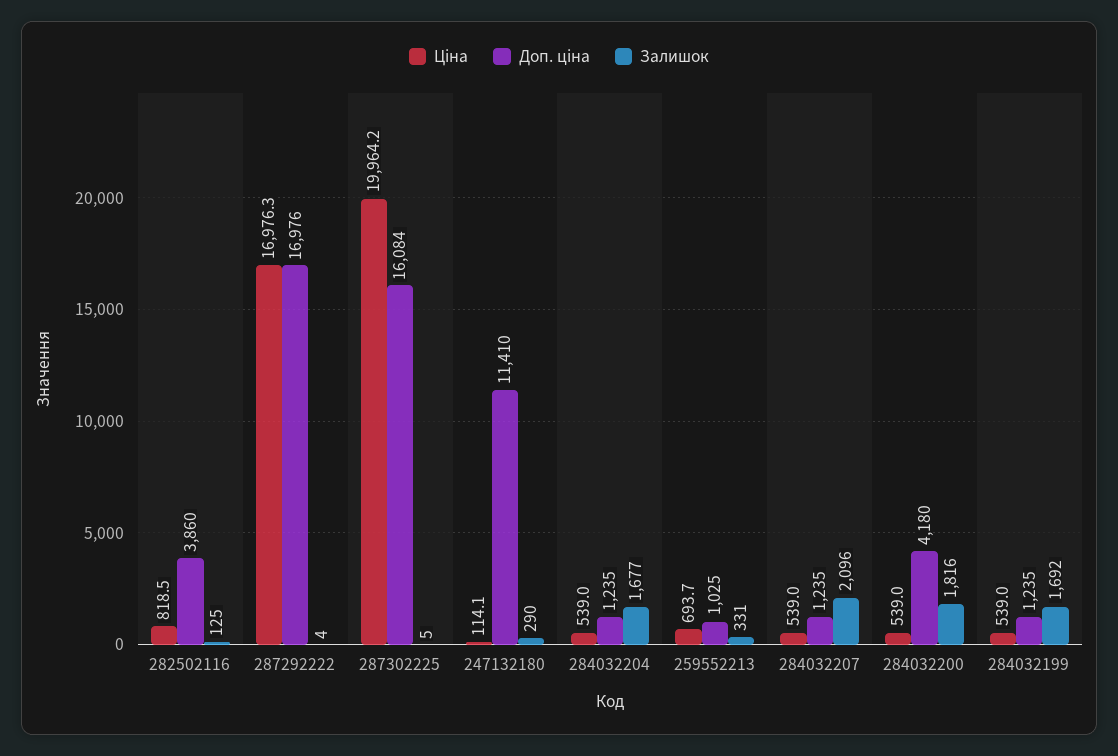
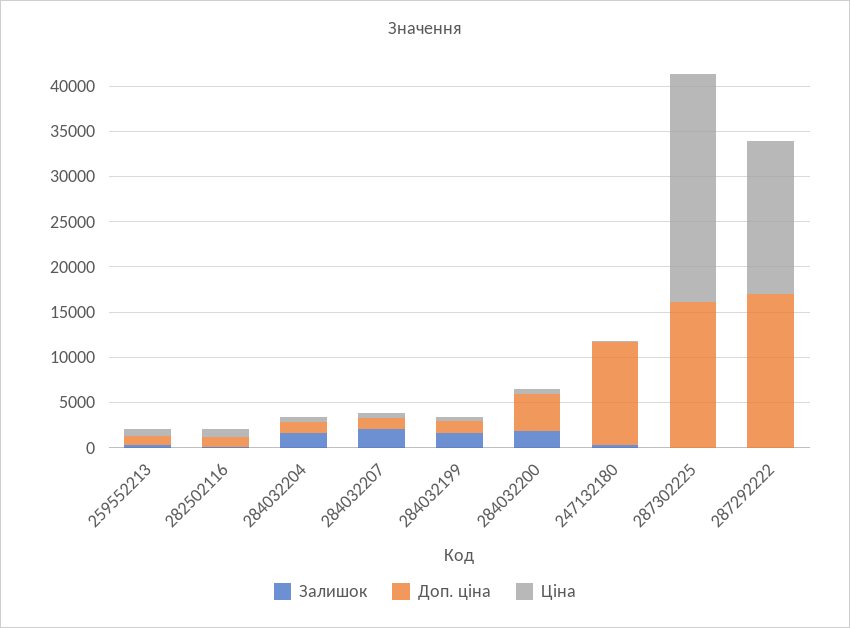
  {
    "Ціна": {
      "282502116": 818.5,
      "287292222": 16976.3,
-     "287302225": 19964.2,
+     "287302225": 25000,
      "247132180": 114.1,
      "284032204": 539,
      "259552213": 693.7,
      "284032207": 539,
      "284032200": 539,
      "284032199": 539
    },
    "Доп. ціна": {
-     "282502116": 3860,
+     "282502116": 1000,
      "287292222": 16976,
      "287302225": 16084,
      "247132180": 11410,
      "284032204": 1235,
      "259552213": 1025,
      "284032207": 1235,
      "284032200": 4180,
      "284032199": 1235
    },
    "Залишок": {
      "282502116": 125,
      "287292222": 4,
      "287302225": 5,
      "247132180": 290,
      "284032204": 1677,
      "259552213": 331,
      "284032207": 2096,
      "284032200": 1816,
      "284032199": 1692
    }
  }

